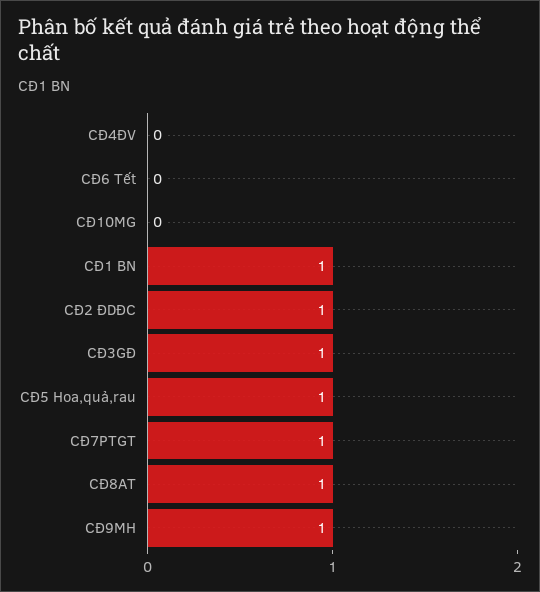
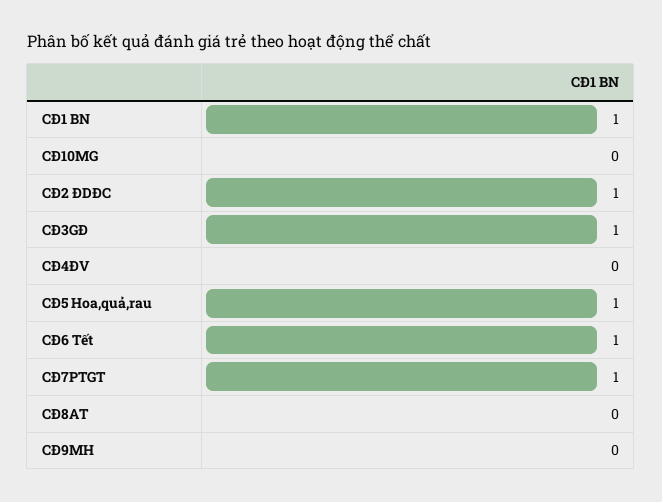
  {
    "CĐ4ĐV": 0,
-   "CĐ6 Tết": 0,
+   "CĐ6 Tết": 1,
    "CĐ10MG": 0,
    "CĐ1 BN": 1,
    "CĐ2 ĐDĐC": 1,
    "CĐ3GĐ": 1,
    "CĐ5 Hoa,quả,rau": 1,
    "CĐ7PTGT": 1,
-   "CĐ8AT": 1,
+   "CĐ8AT": 0,
-   "CĐ9MH": 1
+   "CĐ9MH": 0
  }

